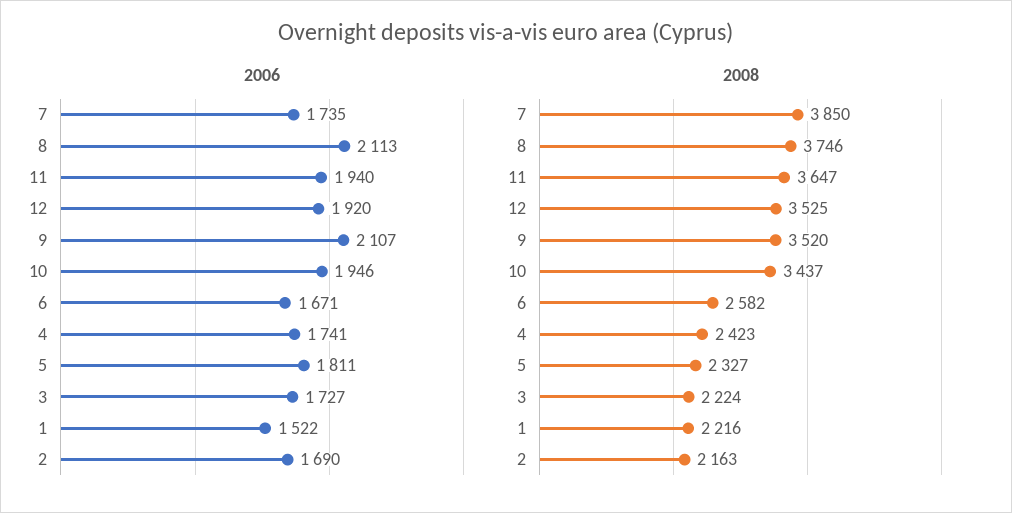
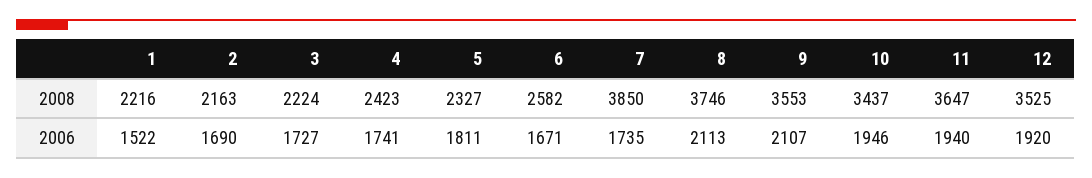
  {
    "2006": {
      "7": 1735,
      "8": 2113,
      "11": 1940,
      "12": 1920,
      "9": 2107,
      "10": 1946,
      "6": 1671,
      "4": 1741,
      "5": 1811,
      "3": 1727,
      "1": 1522,
      "2": 1690
    },
    "2008": {
      "7": 3850,
      "8": 3746,
      "11": 3647,
      "12": 3525,
-     "9": 3520,
+     "9": 3553,
      "10": 3437,
      "6": 2582,
      "4": 2423,
      "5": 2327,
      "3": 2224,
      "1": 2216,
      "2": 2163
    }
  }

